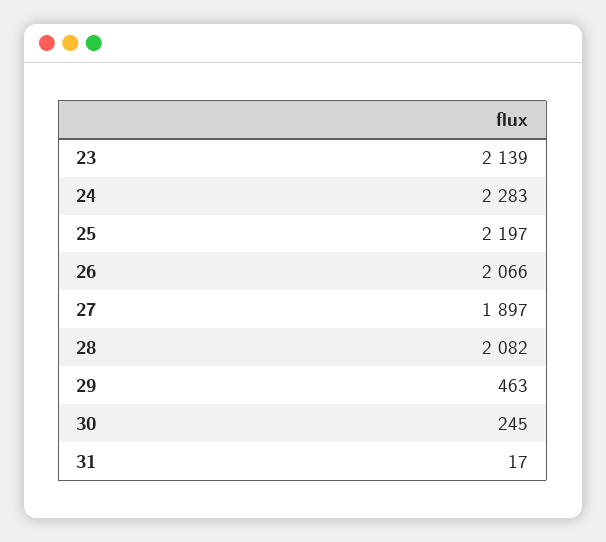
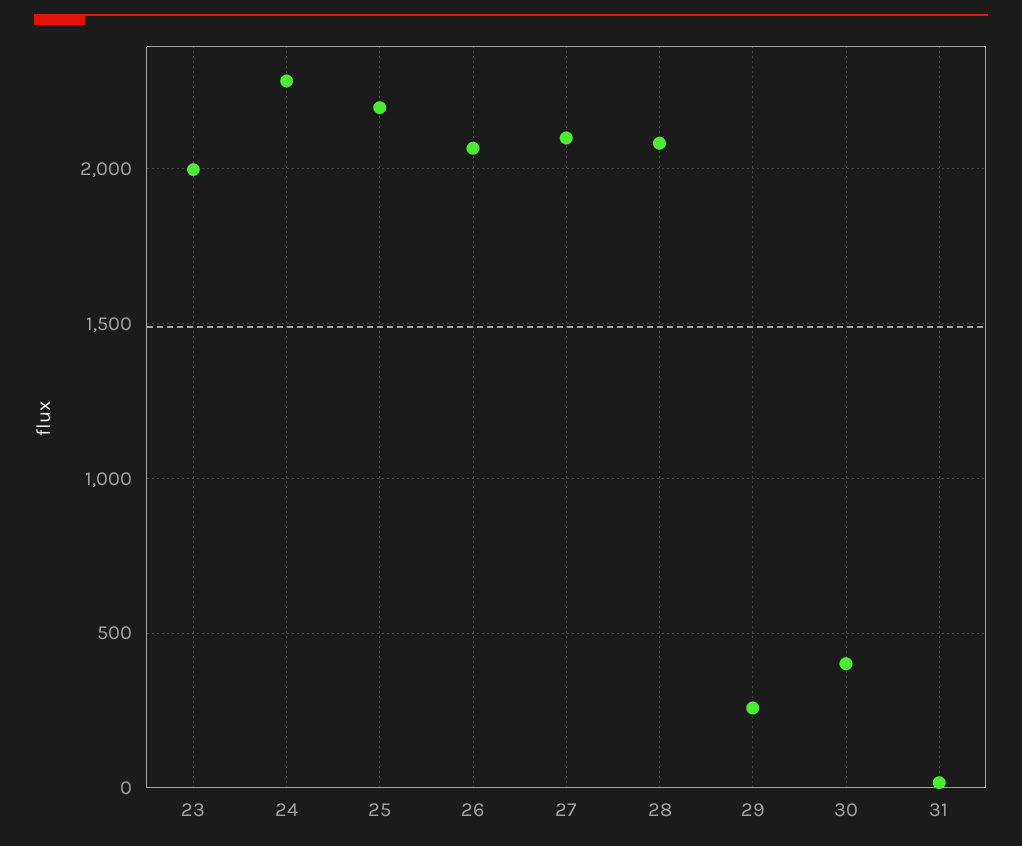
  {
-   "23": 2139,
+   "23": 2000,
    "24": 2283,
    "25": 2197,
    "26": 2066,
-   "27": 1897,
+   "27": 2100,
    "28": 2082,
-   "29": 463,
+   "29": 250,
-   "30": 245,
+   "30": 400,
    "31": 17
  }

